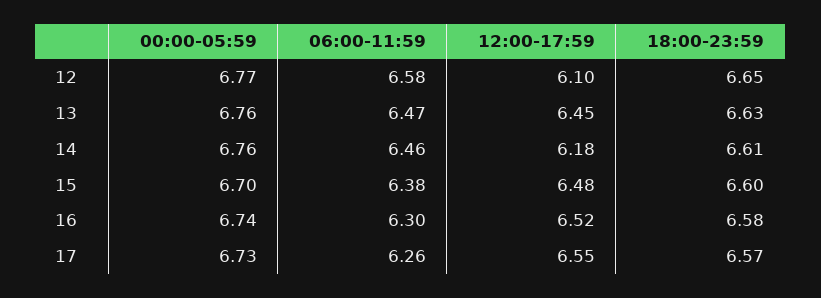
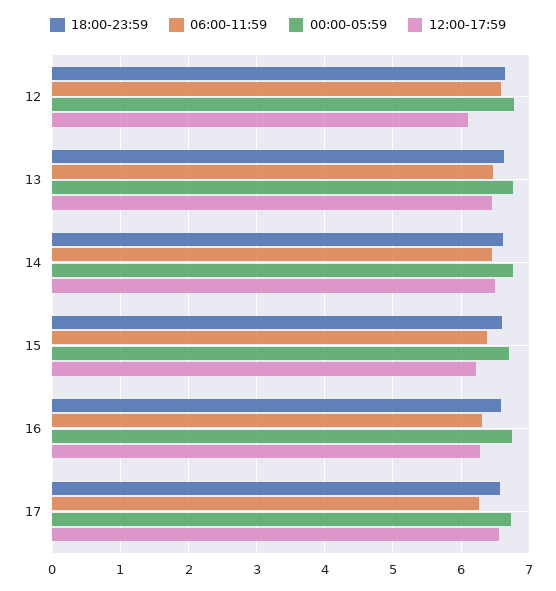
  {
    "00:00-05:59": {
      "12": 6.77,
      "13": 6.76,
      "14": 6.76,
      "15": 6.7,
      "16": 6.74,
      "17": 6.73
    },
    "06:00-11:59": {
      "12": 6.58,
      "13": 6.47,
      "14": 6.46,
      "15": 6.38,
      "16": 6.3,
      "17": 6.26
    },
    "12:00-17:59": {
      "12": 6.1,
      "13": 6.45,
-     "14": 6.18,
+     "14": 6.5,
-     "15": 6.48,
+     "15": 6.2,
-     "16": 6.52,
+     "16": 6.3,
      "17": 6.55
    },
    "18:00-23:59": {
      "12": 6.65,
      "13": 6.63,
      "14": 6.61,
      "15": 6.6,
      "16": 6.58,
      "17": 6.57
    }
  }

